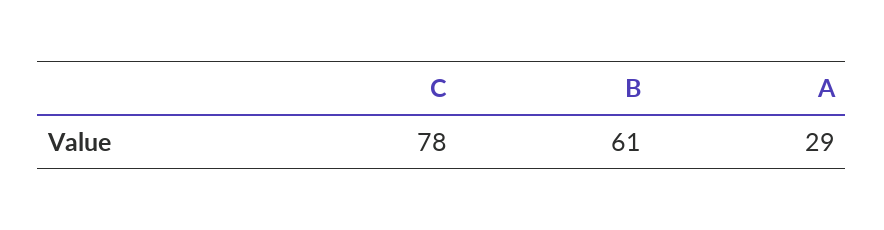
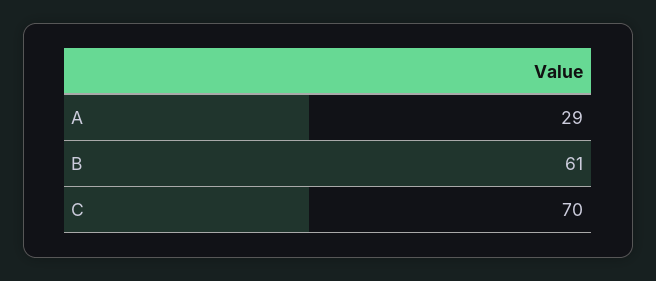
  {
-   "C": 78,
+   "C": 70,
    "B": 61,
    "A": 29
  }

